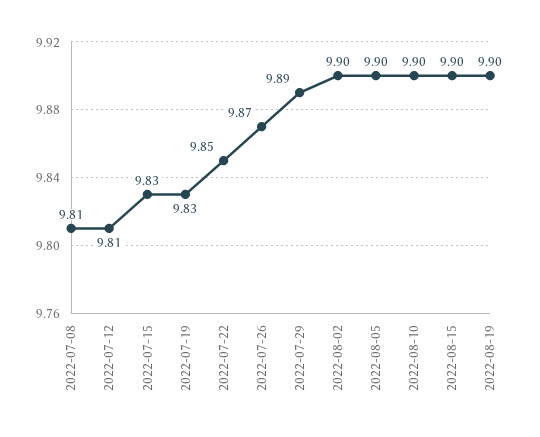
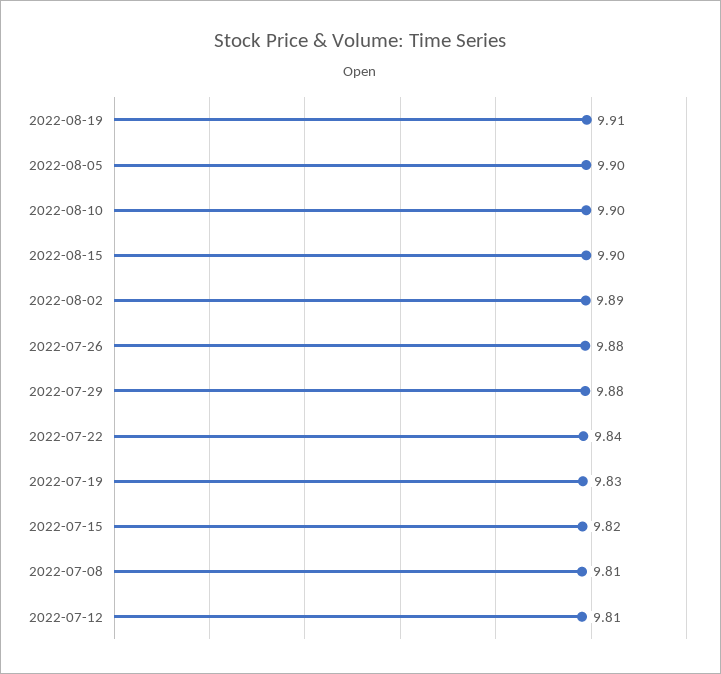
  {
    "2022-07-08": 9.81,
    "2022-07-12": 9.81,
-   "2022-07-15": 9.83,
+   "2022-07-15": 9.82,
    "2022-07-19": 9.83,
-   "2022-07-22": 9.85,
+   "2022-07-22": 9.84,
-   "2022-07-26": 9.87,
+   "2022-07-26": 9.88,
-   "2022-07-29": 9.89,
+   "2022-07-29": 9.88,
-   "2022-08-02": 9.9,
+   "2022-08-02": 9.89,
    "2022-08-05": 9.9,
    "2022-08-10": 9.9,
    "2022-08-15": 9.9,
-   "2022-08-19": 9.9
+   "2022-08-19": 9.91
  }

